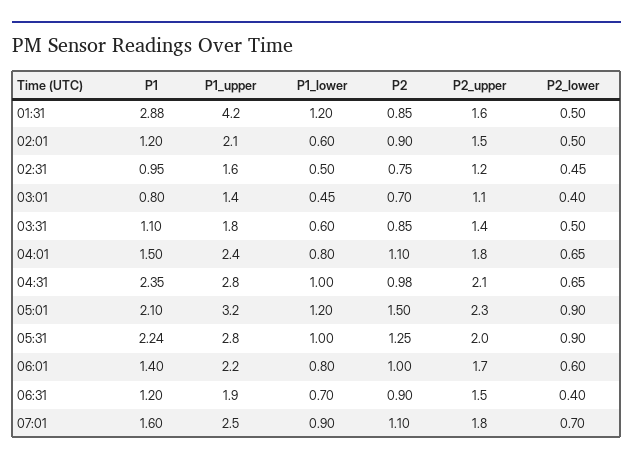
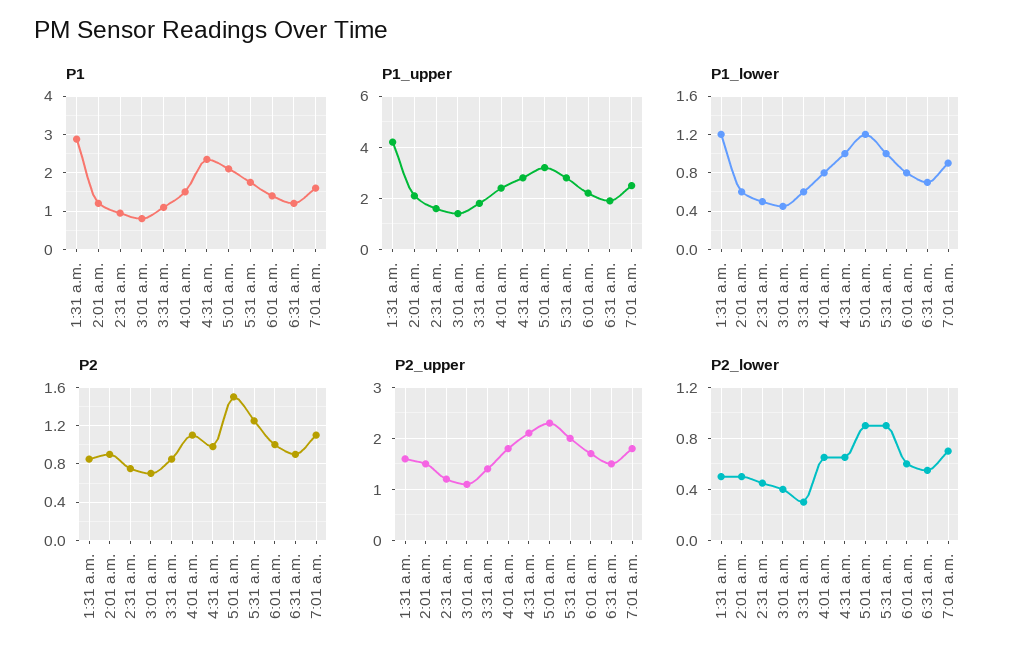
  {
    "P1": {
      "01:31": 2.88,
      "02:01": 1.2,
      "02:31": 0.95,
      "03:01": 0.8,
      "03:31": 1.1,
      "04:01": 1.5,
      "04:31": 2.35,
      "05:01": 2.1,
-     "05:31": 2.24,
+     "05:31": 1.8,
      "06:01": 1.4,
      "06:31": 1.2,
      "07:01": 1.6
    },
    "P1_upper": {
      "01:31": 4.2,
      "02:01": 2.1,
      "02:31": 1.6,
      "03:01": 1.4,
      "03:31": 1.8,
      "04:01": 2.4,
      "04:31": 2.8,
      "05:01": 3.2,
      "05:31": 2.8,
      "06:01": 2.2,
      "06:31": 1.9,
      "07:01": 2.5
    },
    "P1_lower": {
      "01:31": 1.2,
      "02:01": 0.6,
      "02:31": 0.5,
      "03:01": 0.45,
      "03:31": 0.6,
      "04:01": 0.8,
      "04:31": 1,
      "05:01": 1.2,
      "05:31": 1,
      "06:01": 0.8,
      "06:31": 0.7,
      "07:01": 0.9
    },
    "P2": {
      "01:31": 0.85,
      "02:01": 0.9,
      "02:31": 0.75,
      "03:01": 0.7,
      "03:31": 0.85,
      "04:01": 1.1,
      "04:31": 0.98,
      "05:01": 1.5,
      "05:31": 1.25,
      "06:01": 1,
      "06:31": 0.9,
      "07:01": 1.1
    },
    "P2_upper": {
      "01:31": 1.6,
      "02:01": 1.5,
      "02:31": 1.2,
      "03:01": 1.1,
      "03:31": 1.4,
      "04:01": 1.8,
      "04:31": 2.1,
      "05:01": 2.3,
      "05:31": 2,
      "06:01": 1.7,
      "06:31": 1.5,
      "07:01": 1.8
    },
    "P2_lower": {
      "01:31": 0.5,
      "02:01": 0.5,
      "02:31": 0.45,
      "03:01": 0.4,
-     "03:31": 0.5,
+     "03:31": 0.3,
      "04:01": 0.65,
      "04:31": 0.65,
      "05:01": 0.9,
      "05:31": 0.9,
      "06:01": 0.6,
-     "06:31": 0.4,
+     "06:31": 0.55,
      "07:01": 0.7
    }
  }

